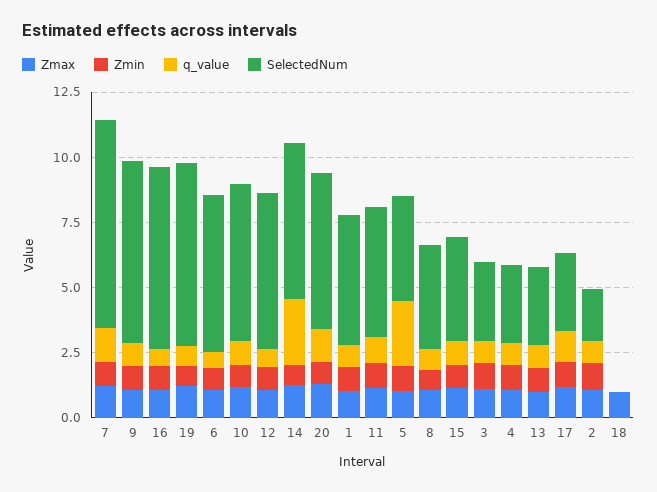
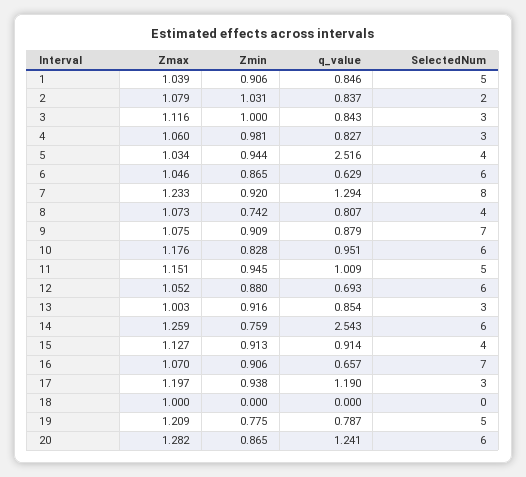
  {
    "Zmax": {
      "7": 1.233,
      "9": 1.075,
      "16": 1.07,
      "19": 1.209,
      "6": 1.046,
      "10": 1.176,
      "12": 1.052,
      "14": 1.259,
      "20": 1.282,
      "1": 1.039,
      "11": 1.151,
      "5": 1.034,
      "8": 1.073,
      "15": 1.127,
      "3": 1.116,
      "4": 1.06,
      "13": 1.003,
      "17": 1.197,
      "2": 1.079,
      "18": 1
    },
    "Zmin": {
      "7": 0.92,
      "9": 0.909,
      "16": 0.906,
      "19": 0.775,
      "6": 0.865,
      "10": 0.828,
      "12": 0.88,
      "14": 0.759,
      "20": 0.865,
      "1": 0.906,
      "11": 0.945,
      "5": 0.944,
      "8": 0.742,
      "15": 0.913,
      "3": 1,
      "4": 0.981,
      "13": 0.916,
      "17": 0.938,
      "2": 1.031,
      "18": 0
    },
    "q_value": {
      "7": 1.294,
      "9": 0.879,
      "16": 0.657,
      "19": 0.787,
      "6": 0.629,
      "10": 0.951,
      "12": 0.693,
      "14": 2.543,
      "20": 1.241,
      "1": 0.846,
      "11": 1.009,
      "5": 2.516,
      "8": 0.807,
      "15": 0.914,
      "3": 0.843,
      "4": 0.827,
      "13": 0.854,
      "17": 1.19,
      "2": 0.837,
      "18": 0
    },
    "SelectedNum": {
      "7": 8,
      "9": 7,
      "16": 7,
-     "19": 7,
+     "19": 5,
      "6": 6,
      "10": 6,
      "12": 6,
      "14": 6,
      "20": 6,
      "1": 5,
      "11": 5,
      "5": 4,
      "8": 4,
      "15": 4,
      "3": 3,
      "4": 3,
      "13": 3,
      "17": 3,
      "2": 2,
      "18": 0
    }
  }

